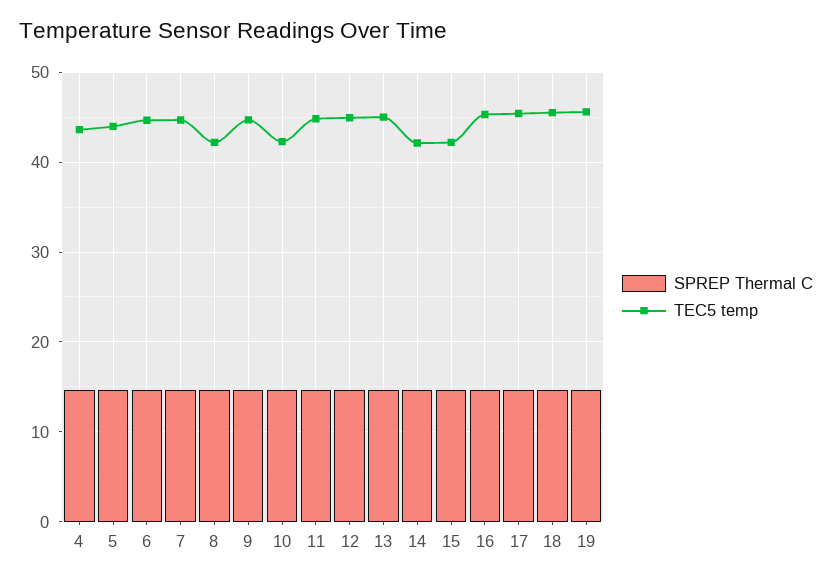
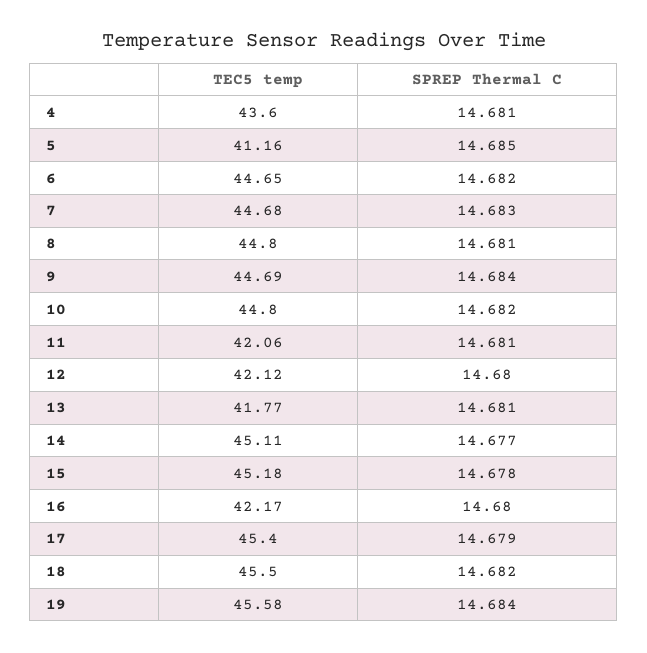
  {
    "SPREP Thermal C": {
      "4": 14.681,
      "5": 14.685,
      "6": 14.682,
      "7": 14.683,
      "8": 14.681,
      "9": 14.684,
      "10": 14.682,
      "11": 14.681,
      "12": 14.68,
      "13": 14.681,
      "14": 14.677,
      "15": 14.678,
      "16": 14.68,
      "17": 14.679,
      "18": 14.682,
      "19": 14.684
    },
    "TEC5 temp": {
      "4": 43.6,
-     "5": 44,
+     "5": 41.16,
      "6": 44.65,
      "7": 44.68,
-     "8": 42,
+     "8": 44.8,
      "9": 44.69,
-     "10": 42,
+     "10": 44.8,
-     "11": 45,
+     "11": 42.06,
-     "12": 45,
+     "12": 42.12,
-     "13": 45,
+     "13": 41.77,
-     "14": 42,
+     "14": 45.11,
-     "15": 42,
+     "15": 45.18,
-     "16": 45,
+     "16": 42.17,
      "17": 45.4,
      "18": 45.5,
      "19": 45.58
    }
  }

